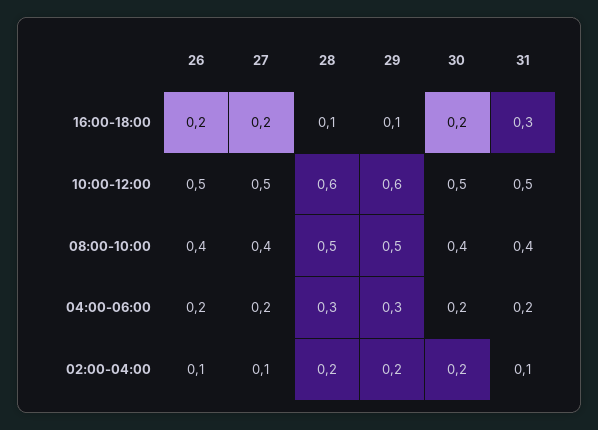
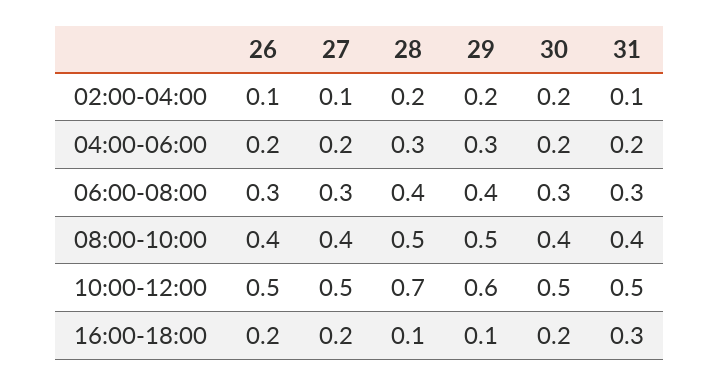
  {
    "26": {
      "16:00-18:00": 0.2,
      "10:00-12:00": 0.5,
      "08:00-10:00": 0.4,
      "04:00-06:00": 0.2,
-     "02:00-04:00": 0.1
+     "02:00-04:00": 0.1,
+     "06:00-08:00": 0.3
    },
    "27": {
      "16:00-18:00": 0.2,
      "10:00-12:00": 0.5,
      "08:00-10:00": 0.4,
      "04:00-06:00": 0.2,
-     "02:00-04:00": 0.1
+     "02:00-04:00": 0.1,
+     "06:00-08:00": 0.3
    },
    "28": {
      "16:00-18:00": 0.1,
-     "10:00-12:00": 0.6,
+     "10:00-12:00": 0.7,
      "08:00-10:00": 0.5,
      "04:00-06:00": 0.3,
-     "02:00-04:00": 0.2
+     "02:00-04:00": 0.2,
+     "06:00-08:00": 0.4
    },
    "29": {
      "16:00-18:00": 0.1,
      "10:00-12:00": 0.6,
      "08:00-10:00": 0.5,
      "04:00-06:00": 0.3,
-     "02:00-04:00": 0.2
+     "02:00-04:00": 0.2,
+     "06:00-08:00": 0.4
    },
    "30": {
      "16:00-18:00": 0.2,
      "10:00-12:00": 0.5,
      "08:00-10:00": 0.4,
      "04:00-06:00": 0.2,
-     "02:00-04:00": 0.2
+     "02:00-04:00": 0.2,
+     "06:00-08:00": 0.3
    },
    "31": {
      "16:00-18:00": 0.3,
      "10:00-12:00": 0.5,
      "08:00-10:00": 0.4,
      "04:00-06:00": 0.2,
-     "02:00-04:00": 0.1
+     "02:00-04:00": 0.1,
+     "06:00-08:00": 0.3
    }
  }

